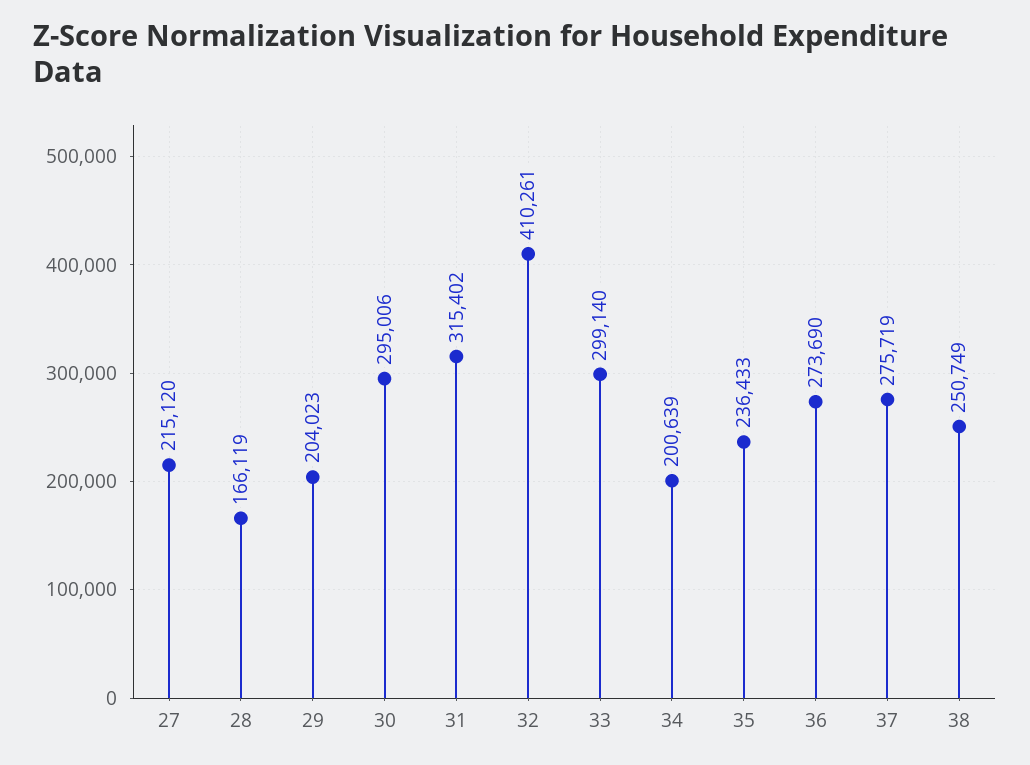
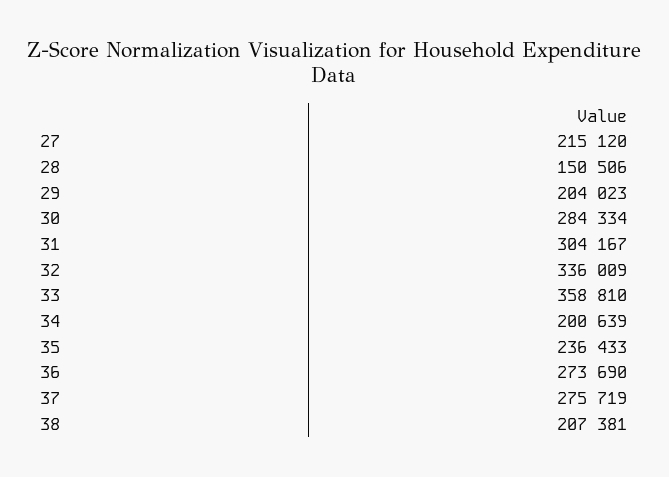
  {
    "27": 215120,
-   "28": 166119,
+   "28": 150506,
    "29": 204023,
-   "30": 295006,
+   "30": 284334,
-   "31": 315402,
+   "31": 304167,
-   "32": 410261,
+   "32": 336009,
-   "33": 299140,
+   "33": 358810,
    "34": 200639,
    "35": 236433,
    "36": 273690,
    "37": 275719,
-   "38": 250749
+   "38": 207381
  }

